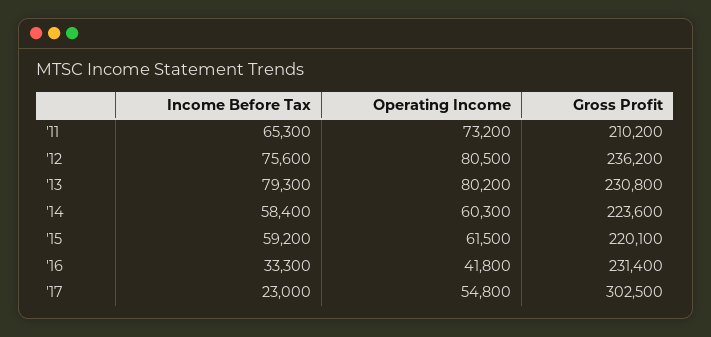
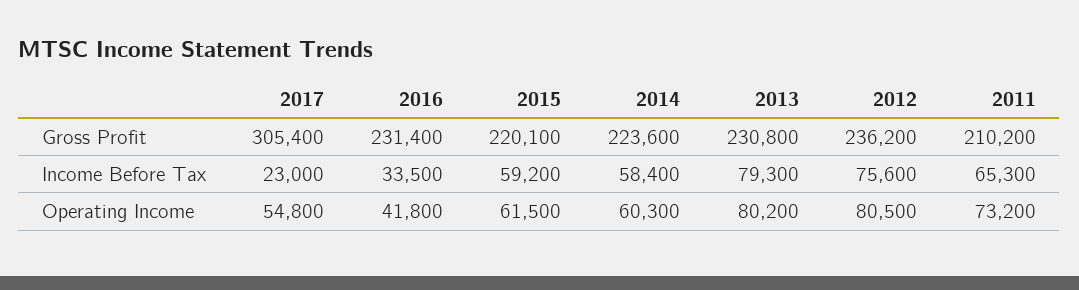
  {
    "Income Before Tax": {
      "'11": 65300,
      "'12": 75600,
      "'13": 79300,
      "'14": 58400,
      "'15": 59200,
-     "'16": 33300,
+     "'16": 33500,
      "'17": 23000
    },
    "Operating Income": {
      "'11": 73200,
      "'12": 80500,
      "'13": 80200,
      "'14": 60300,
      "'15": 61500,
      "'16": 41800,
      "'17": 54800
    },
    "Gross Profit": {
      "'11": 210200,
      "'12": 236200,
      "'13": 230800,
      "'14": 223600,
      "'15": 220100,
      "'16": 231400,
-     "'17": 302500
+     "'17": 305400
    }
  }

